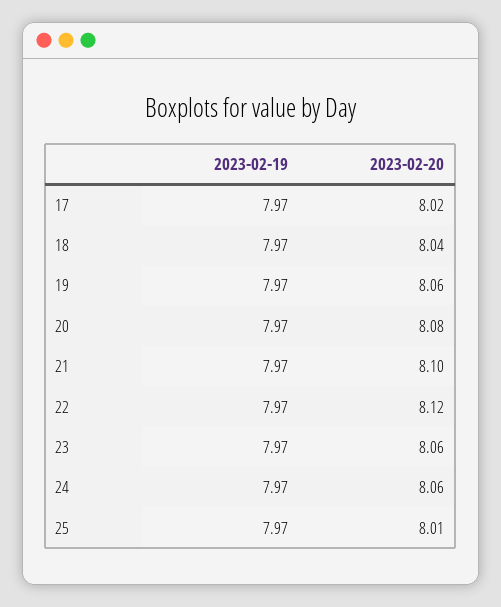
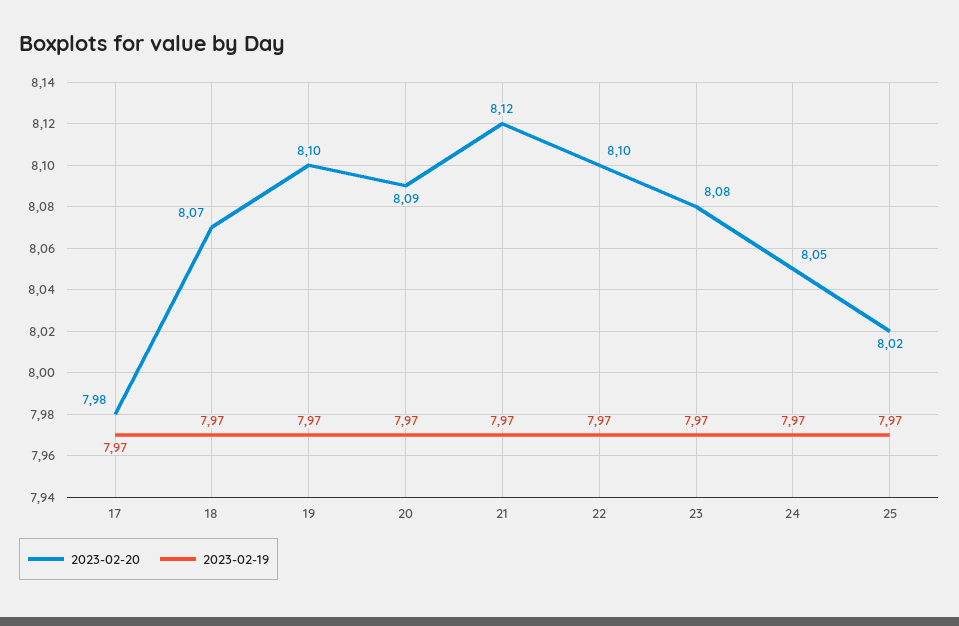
  {
    "2023-02-19": {
      "17": 7.97,
      "18": 7.97,
      "19": 7.97,
      "20": 7.97,
      "21": 7.97,
      "22": 7.97,
      "23": 7.97,
      "24": 7.97,
      "25": 7.97
    },
    "2023-02-20": {
-     "17": 8.02,
+     "17": 7.98,
-     "18": 8.04,
+     "18": 8.07,
-     "19": 8.06,
+     "19": 8.1,
-     "20": 8.08,
+     "20": 8.09,
-     "21": 8.1,
+     "21": 8.12,
-     "22": 8.12,
+     "22": 8.1,
-     "23": 8.06,
+     "23": 8.08,
-     "24": 8.06,
+     "24": 8.05,
-     "25": 8.01
+     "25": 8.02
    }
  }

